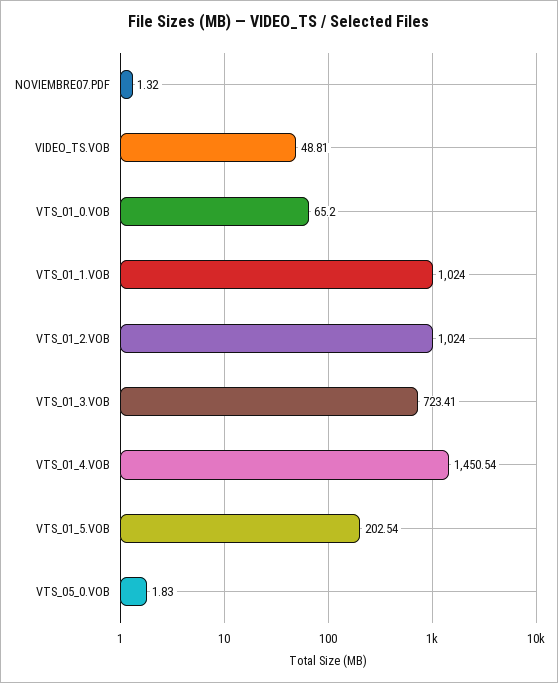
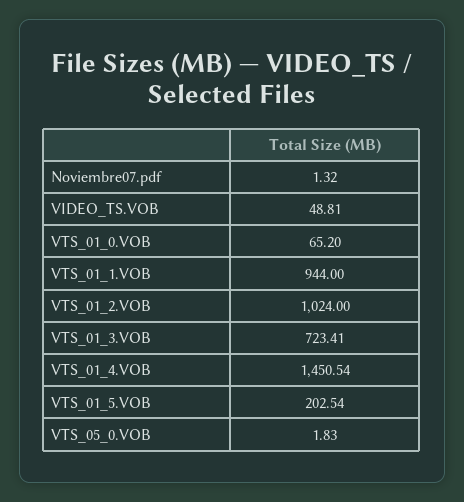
  {
    "NOVIEMBRE07.PDF": 1.32,
    "VIDEO_TS.VOB": 48.81,
    "VTS_01_0.VOB": 65.2,
-   "VTS_01_1.VOB": 1024,
+   "VTS_01_1.VOB": 944,
    "VTS_01_2.VOB": 1024,
    "VTS_01_3.VOB": 723.41,
    "VTS_01_4.VOB": 1450.54,
    "VTS_01_5.VOB": 202.54,
    "VTS_05_0.VOB": 1.83
  }

